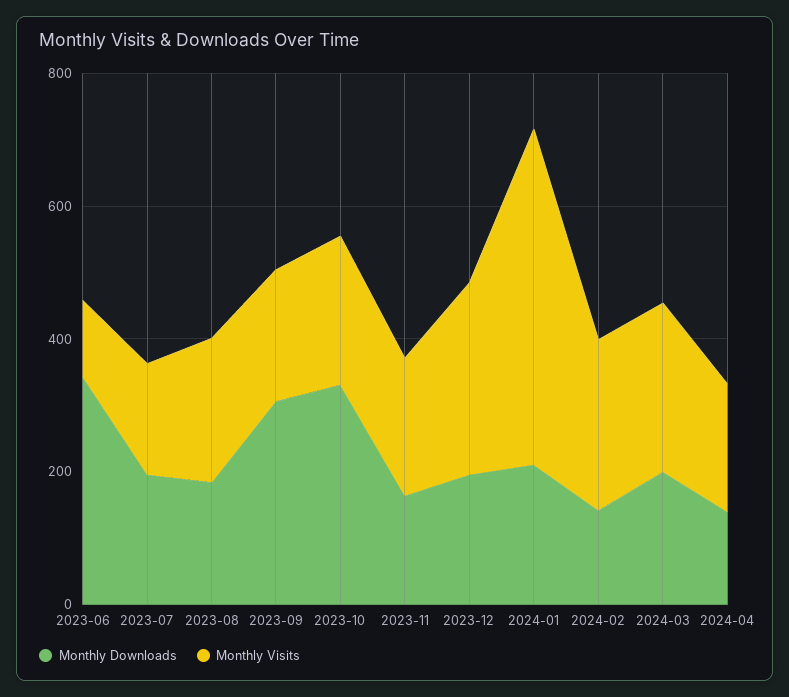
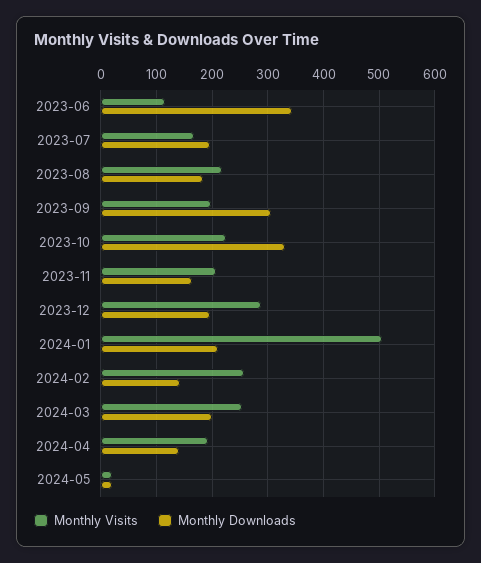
  {
    "Monthly Downloads": {
      "2023-06": 340,
      "2023-07": 200,
      "2023-08": 180,
      "2023-09": 300,
      "2023-10": 340,
      "2023-11": 160,
      "2023-12": 200,
      "2024-01": 220,
      "2024-02": 140,
      "2024-03": 200,
-     "2024-04": 140
+     "2024-04": 140,
+     "2024-05": 20
    },
    "Monthly Visits": {
      "2023-06": 120,
      "2023-07": 160,
      "2023-08": 220,
      "2023-09": 200,
      "2023-10": 220,
      "2023-11": 200,
      "2023-12": 280,
      "2024-01": 500,
      "2024-02": 260,
      "2024-03": 260,
-     "2024-04": 200
+     "2024-04": 200,
+     "2024-05": 20
    }
  }

